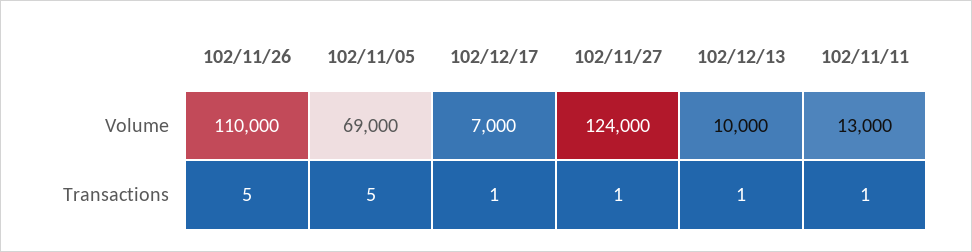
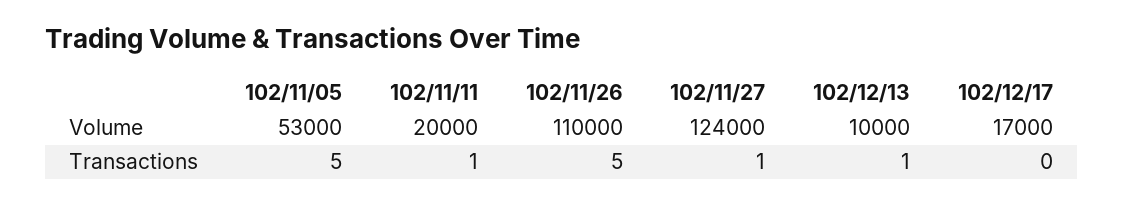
  {
    "102/11/26": {
      "Volume": 110000,
      "Transactions": 5
    },
    "102/11/05": {
-     "Volume": 69000,
+     "Volume": 53000,
      "Transactions": 5
    },
    "102/12/17": {
-     "Volume": 7000,
+     "Volume": 17000,
-     "Transactions": 1
+     "Transactions": 0
    },
    "102/11/27": {
      "Volume": 124000,
      "Transactions": 1
    },
    "102/12/13": {
      "Volume": 10000,
      "Transactions": 1
    },
    "102/11/11": {
-     "Volume": 13000,
+     "Volume": 20000,
      "Transactions": 1
    }
  }

